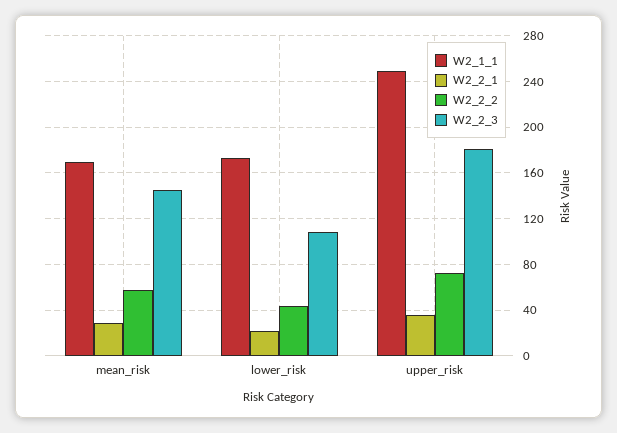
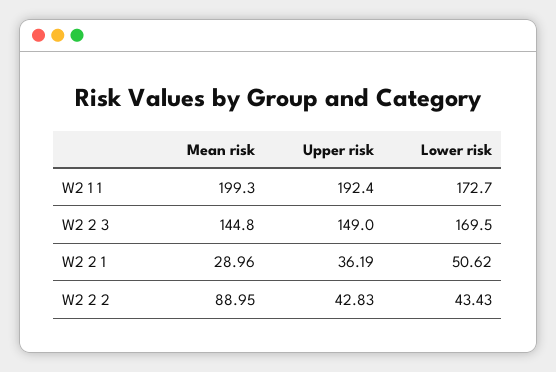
  {
    "W2_1_1": {
-     "mean_risk": 170,
+     "mean_risk": 199.3,
      "lower_risk": 172.7,
-     "upper_risk": 250
+     "upper_risk": 192.4
    },
    "W2_2_1": {
      "mean_risk": 28.96,
-     "lower_risk": 20,
+     "lower_risk": 50.62,
      "upper_risk": 36.19
    },
    "W2_2_2": {
-     "mean_risk": 60,
+     "mean_risk": 88.95,
      "lower_risk": 43.43,
-     "upper_risk": 70
+     "upper_risk": 42.83
    },
    "W2_2_3": {
      "mean_risk": 144.8,
-     "lower_risk": 110,
+     "lower_risk": 169.5,
-     "upper_risk": 180
+     "upper_risk": 149
    }
  }

